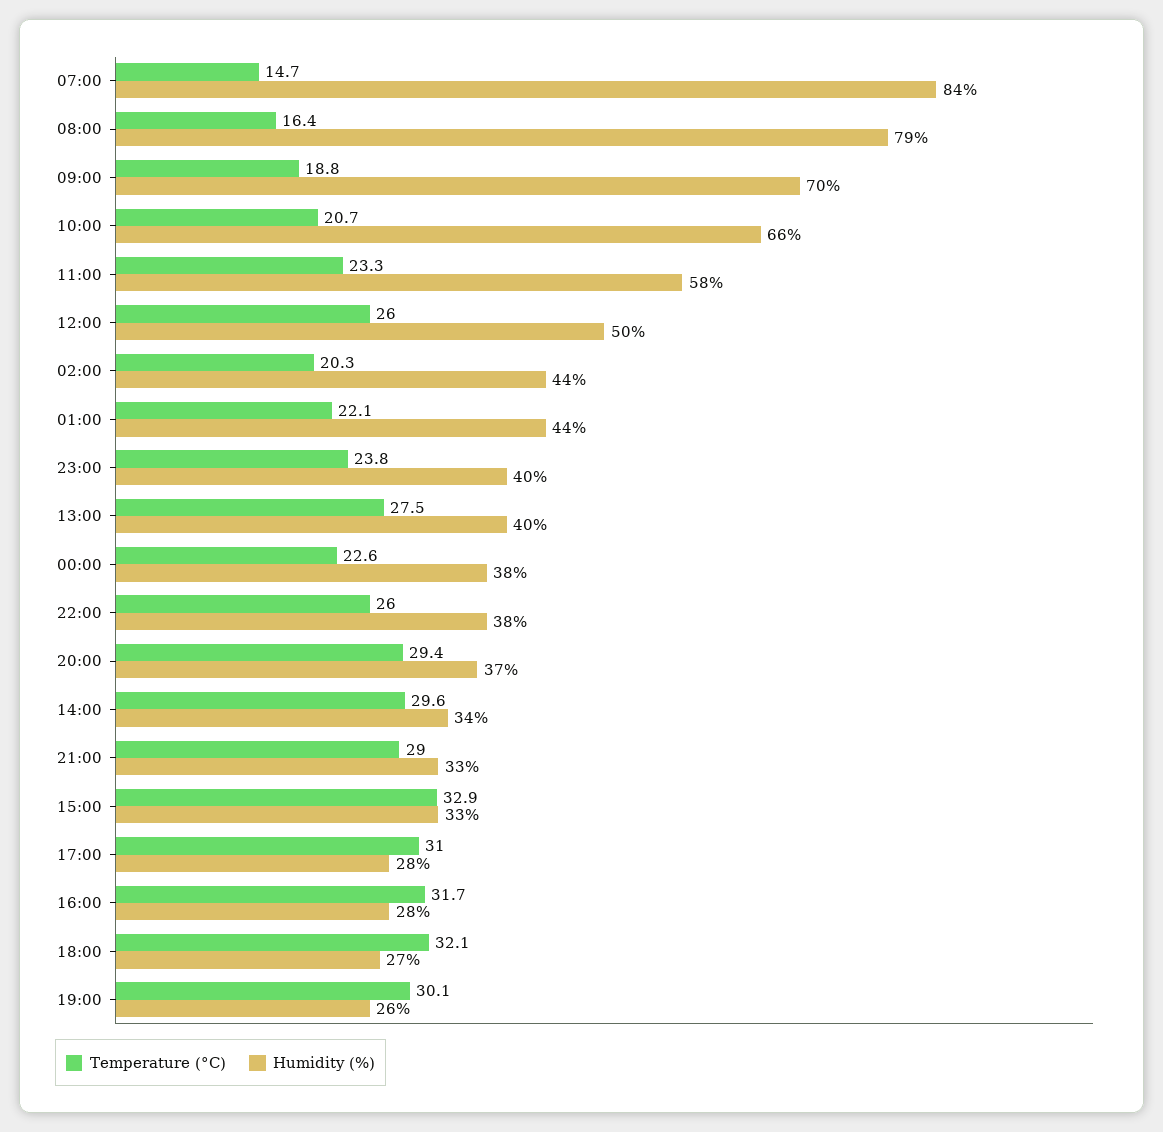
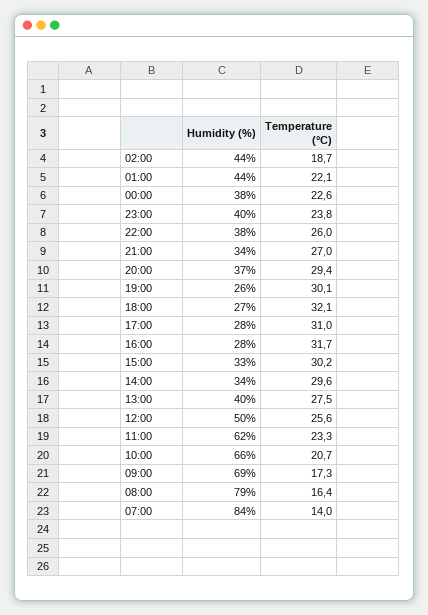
  {
    "Temperature (°C)": {
-     "07:00": 14.7,
+     "07:00": 14,
      "08:00": 16.4,
-     "09:00": 18.8,
+     "09:00": 17.3,
      "10:00": 20.7,
      "11:00": 23.3,
-     "12:00": 26,
+     "12:00": 25.6,
-     "02:00": 20.3,
+     "02:00": 18.7,
      "01:00": 22.1,
      "23:00": 23.8,
      "13:00": 27.5,
      "00:00": 22.6,
      "22:00": 26,
      "20:00": 29.4,
      "14:00": 29.6,
-     "21:00": 29,
+     "21:00": 27,
-     "15:00": 32.9,
+     "15:00": 30.2,
      "17:00": 31,
      "16:00": 31.7,
      "18:00": 32.1,
      "19:00": 30.1
    },
    "Humidity (%)": {
      "07:00": 84,
      "08:00": 79,
-     "09:00": 70,
+     "09:00": 69,
      "10:00": 66,
-     "11:00": 58,
+     "11:00": 62,
      "12:00": 50,
      "02:00": 44,
      "01:00": 44,
      "23:00": 40,
      "13:00": 40,
      "00:00": 38,
      "22:00": 38,
      "20:00": 37,
      "14:00": 34,
-     "21:00": 33,
+     "21:00": 34,
      "15:00": 33,
      "17:00": 28,
      "16:00": 28,
      "18:00": 27,
      "19:00": 26
    }
  }

